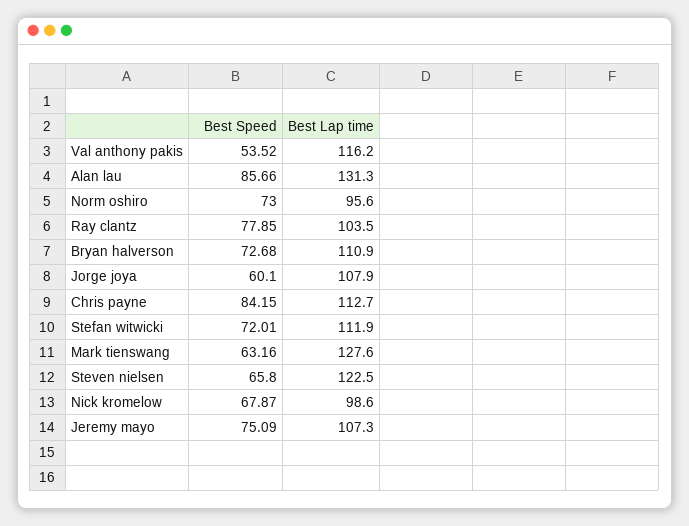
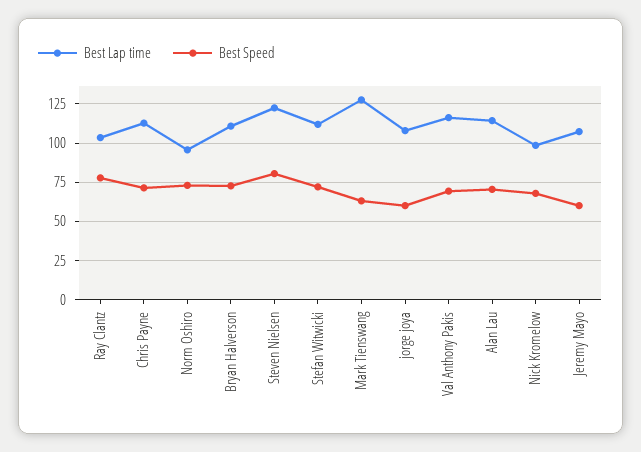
  {
    "Best Speed": {
-     "Val anthony pakis": 53.52,
+     "Val anthony pakis": 70,
-     "Alan lau": 85.66,
+     "Alan lau": 70,
      "Norm oshiro": 73,
      "Ray clantz": 77.85,
      "Bryan halverson": 72.68,
      "Jorge joya": 60.1,
-     "Chris payne": 84.15,
+     "Chris payne": 70,
      "Stefan witwicki": 72.01,
      "Mark tienswang": 63.16,
-     "Steven nielsen": 65.8,
+     "Steven nielsen": 80,
      "Nick kromelow": 67.87,
-     "Jeremy mayo": 75.09
+     "Jeremy mayo": 60
    },
    "Best Lap time": {
      "Val anthony pakis": 116.2,
-     "Alan lau": 131.3,
+     "Alan lau": 115,
      "Norm oshiro": 95.6,
      "Ray clantz": 103.5,
      "Bryan halverson": 110.9,
      "Jorge joya": 107.9,
      "Chris payne": 112.7,
      "Stefan witwicki": 111.9,
      "Mark tienswang": 127.6,
      "Steven nielsen": 122.5,
      "Nick kromelow": 98.6,
      "Jeremy mayo": 107.3
    }
  }

